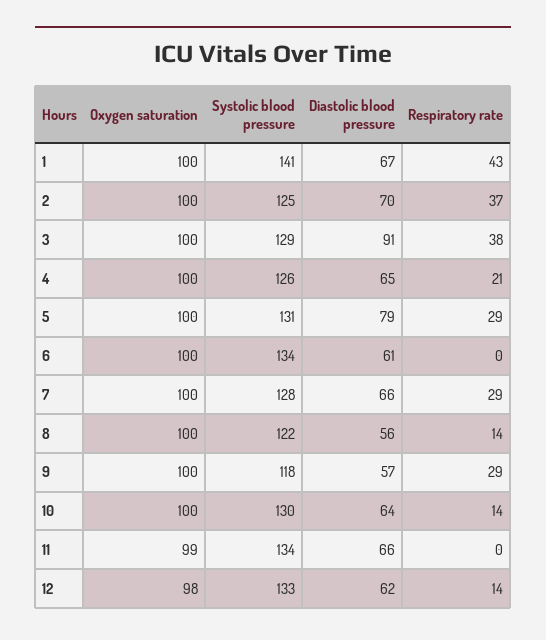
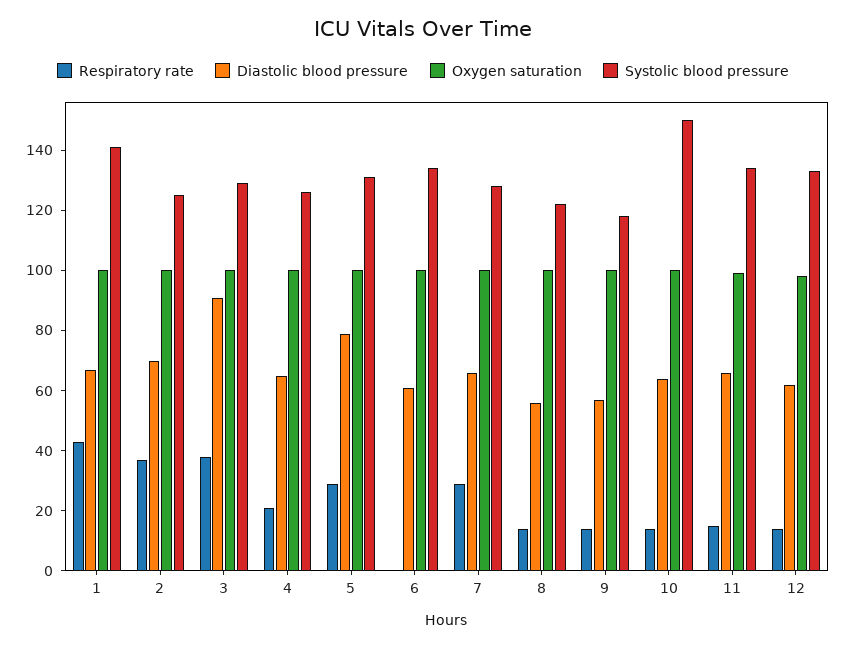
  {
    "Oxygen saturation": {
      "1": 100,
      "2": 100,
      "3": 100,
      "4": 100,
      "5": 100,
      "6": 100,
      "7": 100,
      "8": 100,
      "9": 100,
      "10": 100,
      "11": 99,
      "12": 98
    },
    "Systolic blood pressure": {
      "1": 141,
      "2": 125,
      "3": 129,
      "4": 126,
      "5": 131,
      "6": 134,
      "7": 128,
      "8": 122,
      "9": 118,
-     "10": 130,
+     "10": 150,
      "11": 134,
      "12": 133
    },
    "Diastolic blood pressure": {
      "1": 67,
      "2": 70,
      "3": 91,
      "4": 65,
      "5": 79,
      "6": 61,
      "7": 66,
      "8": 56,
      "9": 57,
      "10": 64,
      "11": 66,
      "12": 62
    },
    "Respiratory rate": {
      "1": 43,
      "2": 37,
      "3": 38,
      "4": 21,
      "5": 29,
      "6": 0,
      "7": 29,
      "8": 14,
-     "9": 29,
+     "9": 15,
      "10": 14,
-     "11": 0,
+     "11": 15,
      "12": 14
    }
  }

